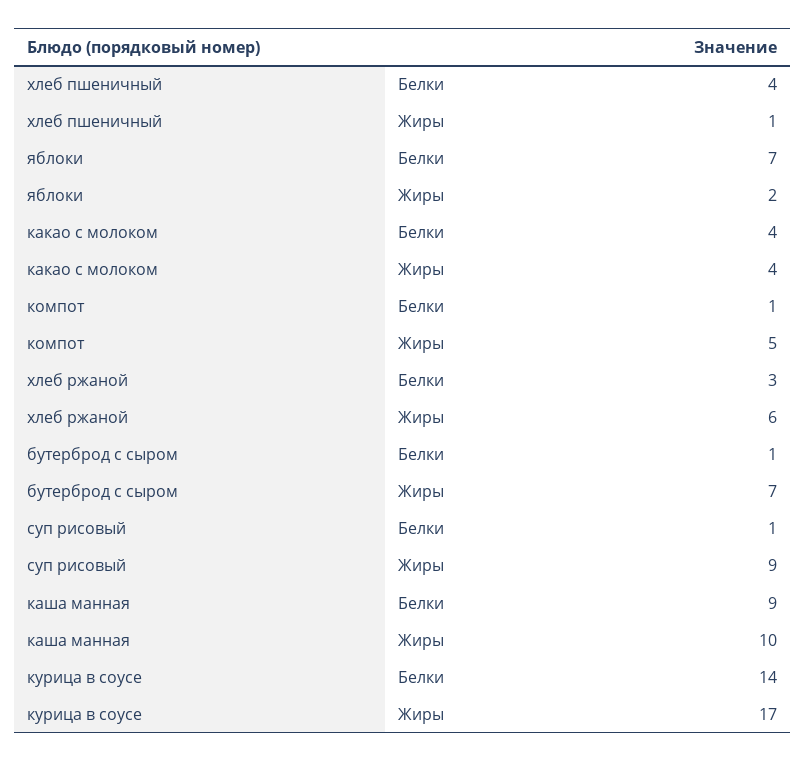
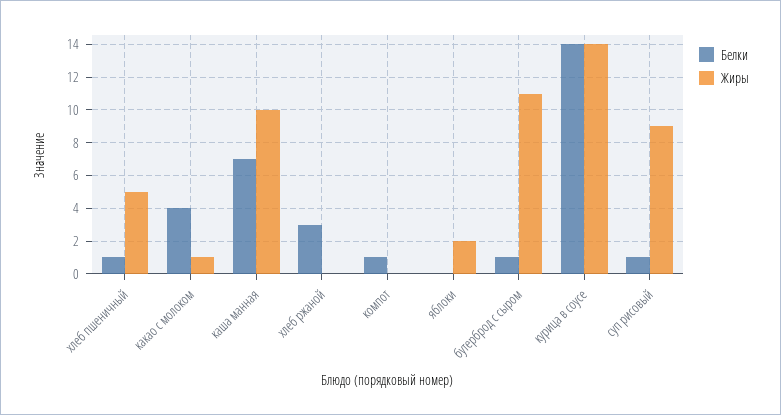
  {
    "Белки": {
-     "хлеб пшеничный": 4,
+     "хлеб пшеничный": 1,
-     "яблоки": 7,
+     "яблоки": 0,
      "какао с молоком": 4,
      "компот": 1,
      "хлеб ржаной": 3,
      "бутерброд с сыром": 1,
      "суп рисовый": 1,
-     "каша манная": 9,
+     "каша манная": 7,
      "курица в соусе": 14
    },
    "Жиры": {
-     "хлеб пшеничный": 1,
+     "хлеб пшеничный": 5,
      "яблоки": 2,
-     "какао с молоком": 4,
+     "какао с молоком": 1,
-     "компот": 5,
+     "компот": 0,
-     "хлеб ржаной": 6,
+     "хлеб ржаной": 0,
-     "бутерброд с сыром": 7,
+     "бутерброд с сыром": 11,
      "суп рисовый": 9,
      "каша манная": 10,
-     "курица в соусе": 17
+     "курица в соусе": 14
    }
  }

